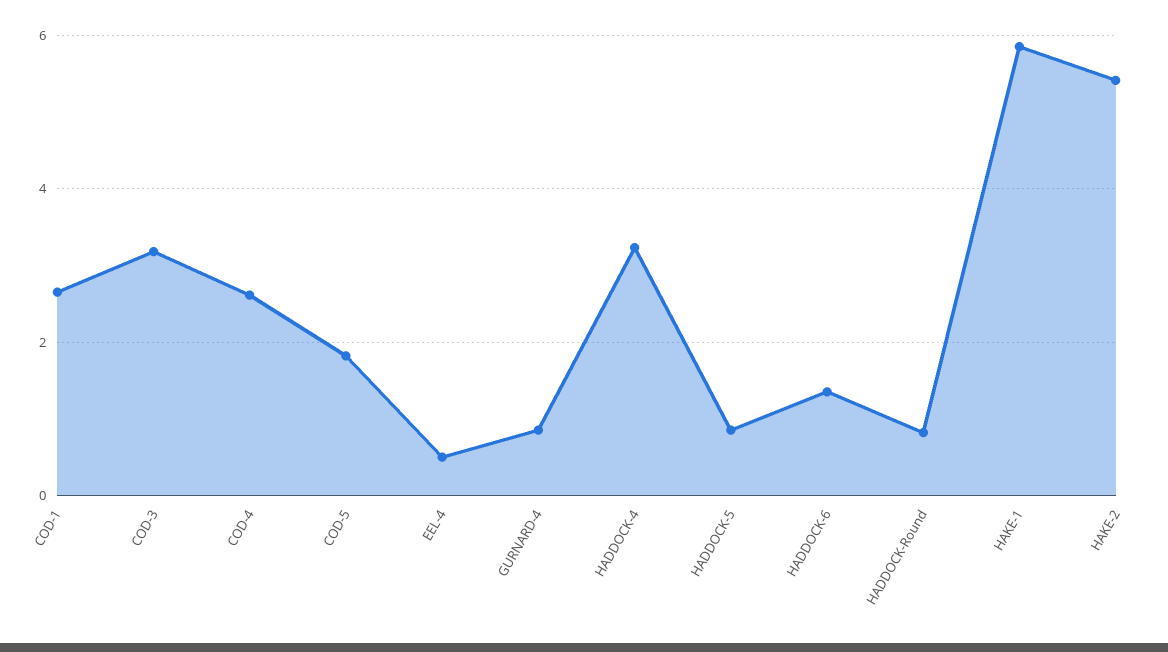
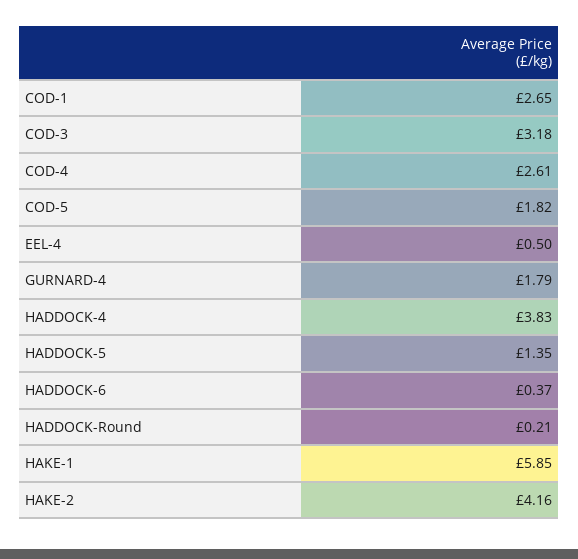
  {
    "COD-1": 2.65,
    "COD-3": 3.18,
    "COD-4": 2.61,
    "COD-5": 1.82,
    "EEL-4": 0.5,
-   "GURNARD-4": 0.8,
+   "GURNARD-4": 1.79,
-   "HADDOCK-4": 3.2,
+   "HADDOCK-4": 3.83,
-   "HADDOCK-5": 0.8,
+   "HADDOCK-5": 1.35,
-   "HADDOCK-6": 1.4,
+   "HADDOCK-6": 0.37,
-   "HADDOCK-Round": 0.8,
+   "HADDOCK-Round": 0.21,
    "HAKE-1": 5.85,
-   "HAKE-2": 5.4
+   "HAKE-2": 4.16
  }

